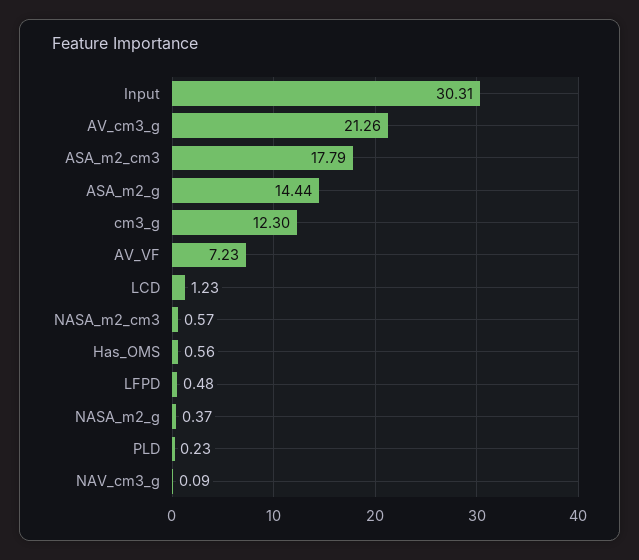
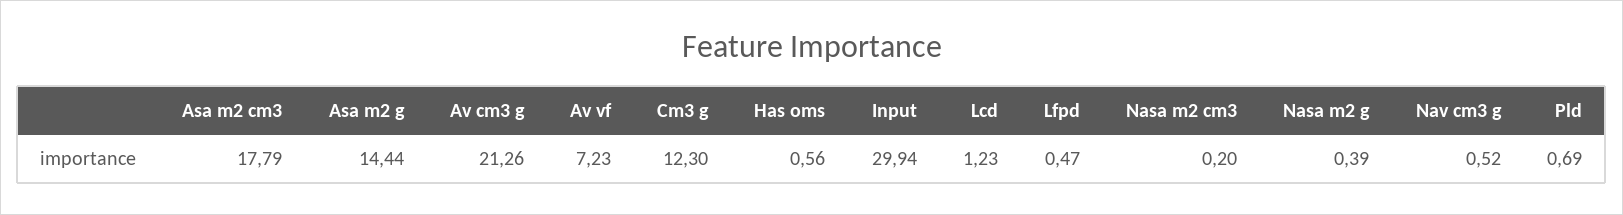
  {
-   "Input": 30.31,
+   "Input": 29.94,
    "AV_cm3_g": 21.26,
    "ASA_m2_cm3": 17.79,
    "ASA_m2_g": 14.44,
    "cm3_g": 12.3,
    "AV_VF": 7.23,
    "LCD": 1.23,
-   "NASA_m2_cm3": 0.57,
+   "NASA_m2_cm3": 0.2,
    "Has_OMS": 0.56,
-   "LFPD": 0.48,
+   "LFPD": 0.47,
-   "NASA_m2_g": 0.37,
+   "NASA_m2_g": 0.39,
-   "PLD": 0.23,
+   "PLD": 0.69,
-   "NAV_cm3_g": 0.09
+   "NAV_cm3_g": 0.52
  }

